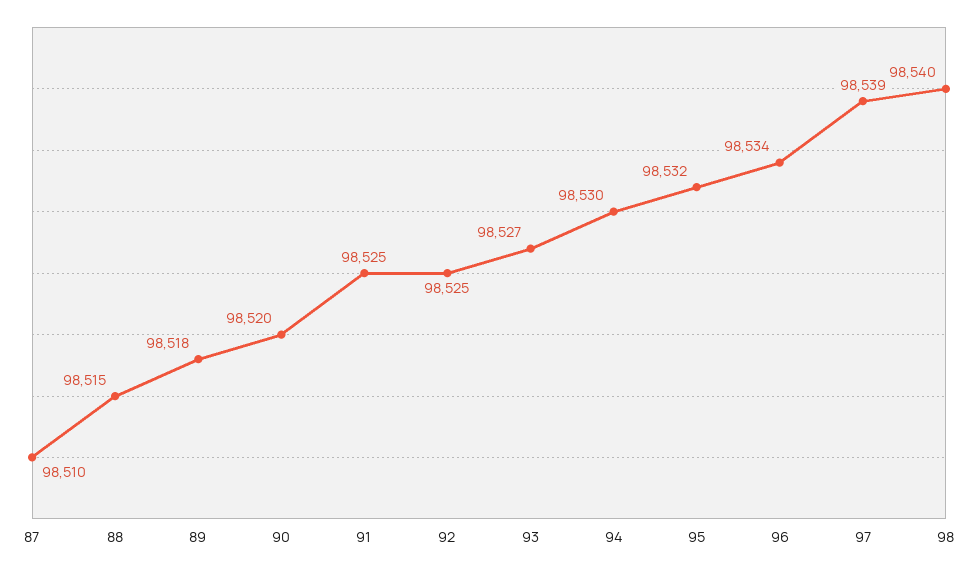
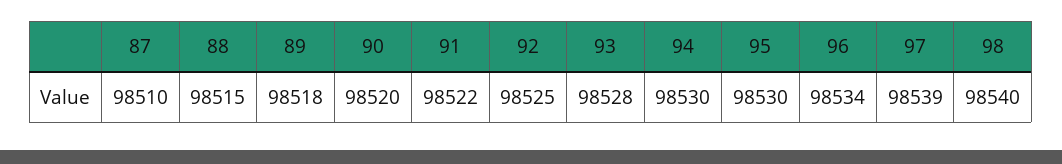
  {
    "87": 98510,
    "88": 98515,
    "89": 98518,
    "90": 98520,
-   "91": 98525,
+   "91": 98522,
    "92": 98525,
-   "93": 98527,
+   "93": 98528,
    "94": 98530,
-   "95": 98532,
+   "95": 98530,
    "96": 98534,
    "97": 98539,
    "98": 98540
  }

